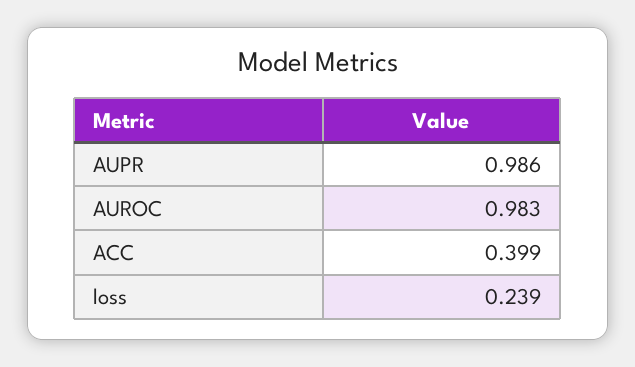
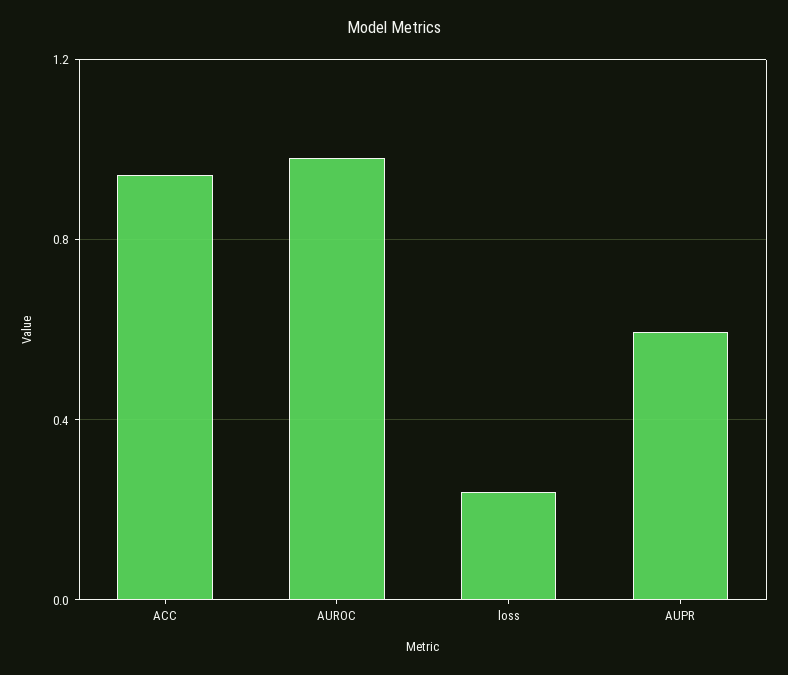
  {
-   "AUPR": 0.986,
+   "AUPR": 0.6,
    "AUROC": 0.983,
-   "ACC": 0.399,
+   "ACC": 0.95,
    "loss": 0.239
  }

